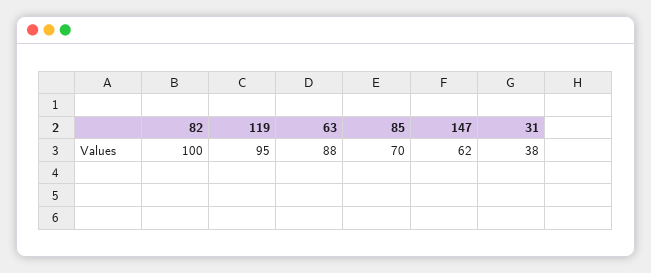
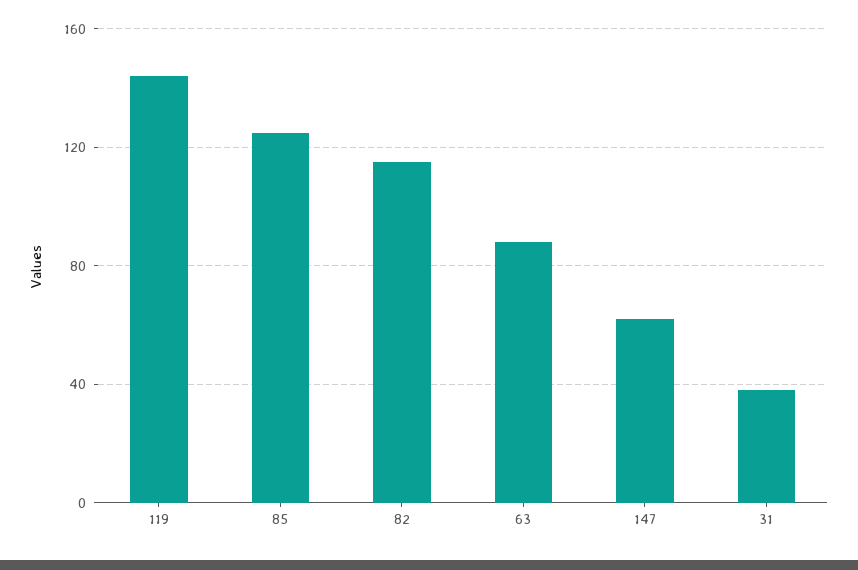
  {
-   "82": 100,
+   "82": 115,
-   "119": 95,
+   "119": 145,
    "63": 88,
-   "85": 70,
+   "85": 125,
    "147": 62,
    "31": 38
  }

